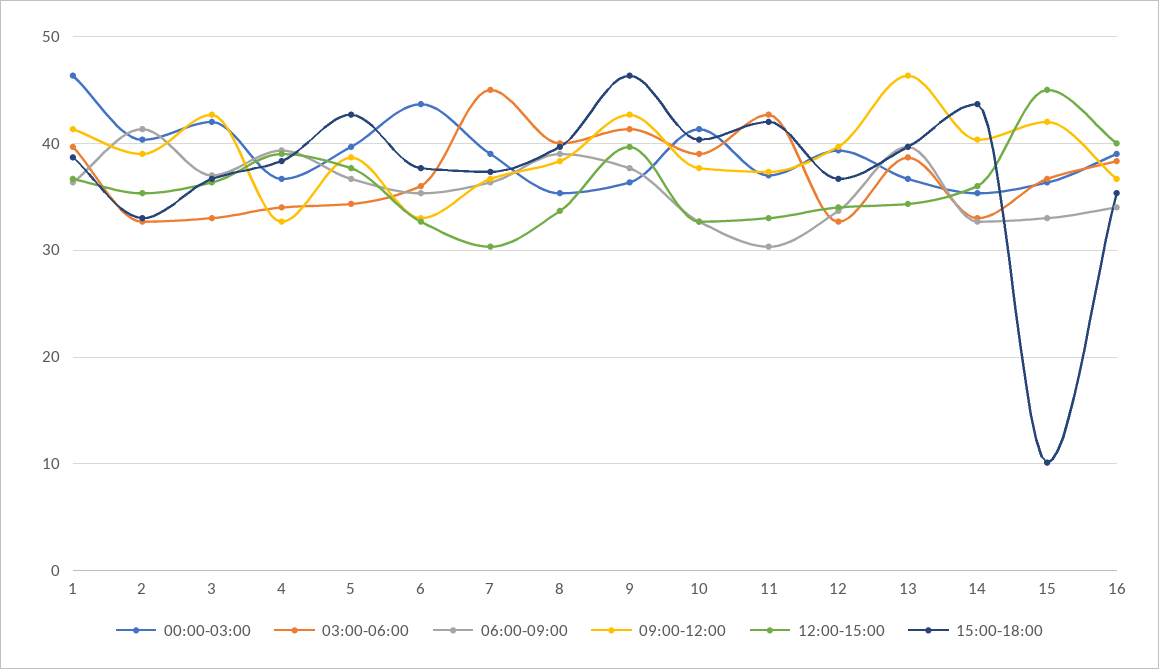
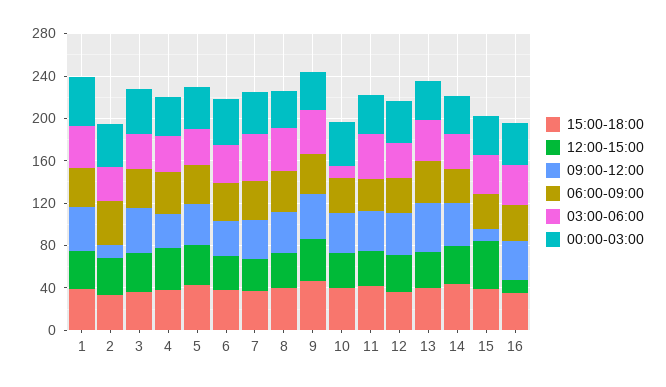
  {
    "00:00-03:00": {
      "1": 46,
      "2": 40,
      "3": 42,
      "4": 37,
      "5": 40,
      "6": 44,
      "7": 39,
      "8": 35,
      "9": 36,
      "10": 41,
      "11": 37,
      "12": 39,
      "13": 37,
      "14": 35,
      "15": 36,
      "16": 39
    },
    "03:00-06:00": {
      "1": 40,
      "2": 33,
      "3": 33,
      "4": 34,
      "5": 34,
      "6": 36,
      "7": 45,
      "8": 40,
      "9": 41,
-     "10": 39,
+     "10": 10,
      "11": 43,
      "12": 33,
      "13": 39,
      "14": 33,
      "15": 37,
      "16": 38
    },
    "06:00-09:00": {
      "1": 36,
      "2": 41,
      "3": 37,
      "4": 39,
      "5": 37,
      "6": 35,
      "7": 36,
      "8": 39,
      "9": 38,
      "10": 33,
      "11": 30,
      "12": 34,
      "13": 40,
      "14": 33,
      "15": 33,
      "16": 34
    },
    "09:00-12:00": {
      "1": 41,
-     "2": 39,
+     "2": 10,
      "3": 43,
      "4": 33,
      "5": 39,
      "6": 33,
      "7": 37,
      "8": 38,
      "9": 43,
      "10": 38,
      "11": 37,
      "12": 40,
      "13": 46,
      "14": 40,
-     "15": 42,
+     "15": 10,
      "16": 37
    },
    "12:00-15:00": {
      "1": 37,
      "2": 35,
      "3": 36,
      "4": 39,
      "5": 38,
      "6": 33,
      "7": 30,
      "8": 34,
      "9": 40,
      "10": 33,
      "11": 33,
      "12": 34,
      "13": 34,
      "14": 36,
      "15": 45,
-     "16": 40
+     "16": 10
    },
    "15:00-18:00": {
      "1": 39,
      "2": 33,
      "3": 37,
      "4": 38,
      "5": 43,
      "6": 38,
      "7": 37,
      "8": 40,
      "9": 46,
      "10": 40,
      "11": 42,
      "12": 37,
      "13": 40,
      "14": 44,
-     "15": 10,
+     "15": 40,
      "16": 35
    }
  }

